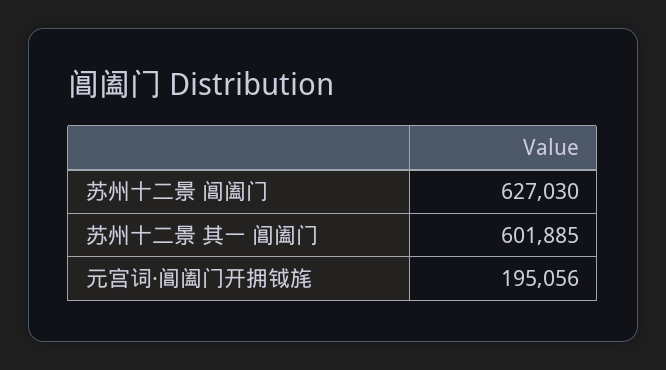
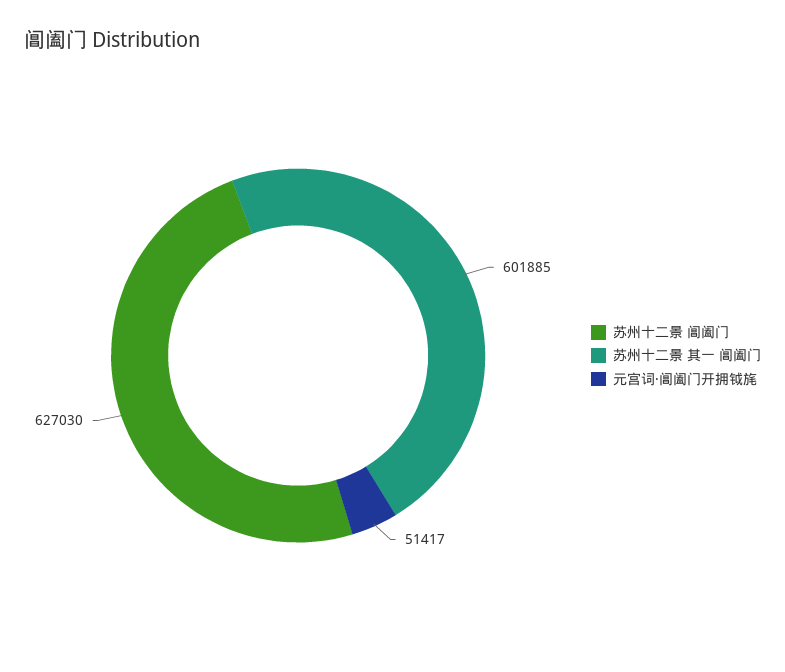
  {
    "苏州十二景 阊阖门": 627030,
    "苏州十二景 其一 阊阖门": 601885,
-   "元宫词·阊阖门开拥钺旄": 195056
+   "元宫词·阊阖门开拥钺旄": 51417
  }

